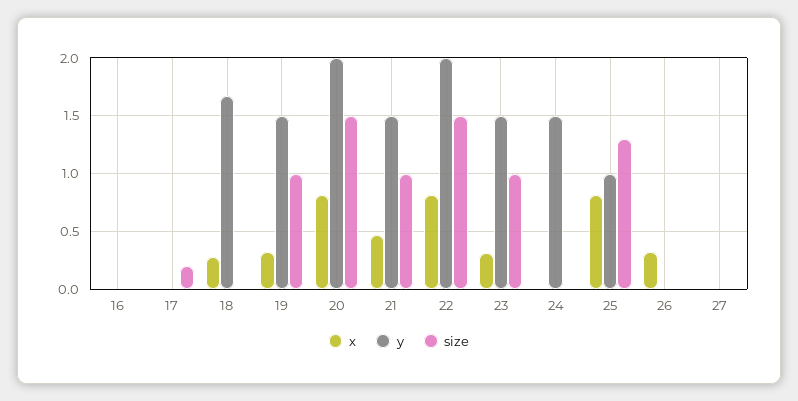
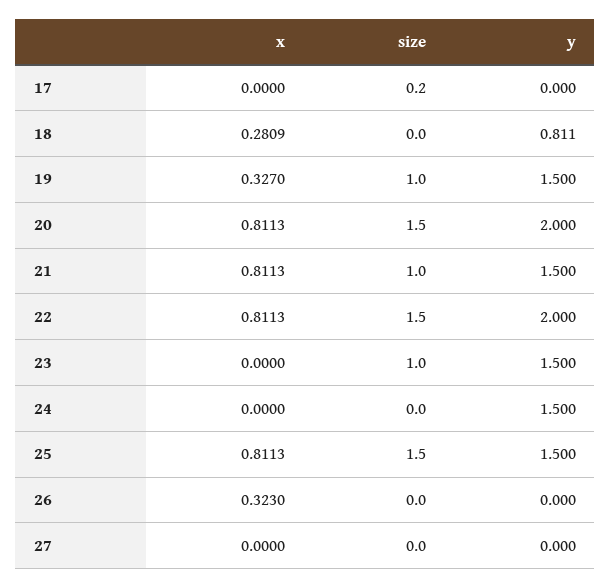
  {
    "x": {
-     "16": 0,
      "17": 0,
      "18": 0.2809,
      "19": 0.327,
      "20": 0.8113,
-     "21": 0.5,
+     "21": 0.8113,
      "22": 0.8113,
-     "23": 0.3,
+     "23": 0,
      "24": 0,
      "25": 0.8113,
      "26": 0.323,
      "27": 0
    },
    "y": {
-     "16": 0,
      "17": 0,
-     "18": 1.7,
+     "18": 0.811,
      "19": 1.5,
      "20": 2,
      "21": 1.5,
      "22": 2,
      "23": 1.5,
      "24": 1.5,
-     "25": 1,
+     "25": 1.5,
      "26": 0,
      "27": 0
    },
    "size": {
-     "16": 0,
      "17": 0.2,
      "18": 0,
      "19": 1,
      "20": 1.5,
      "21": 1,
      "22": 1.5,
      "23": 1,
      "24": 0,
-     "25": 1.3,
+     "25": 1.5,
      "26": 0,
      "27": 0
    }
  }

